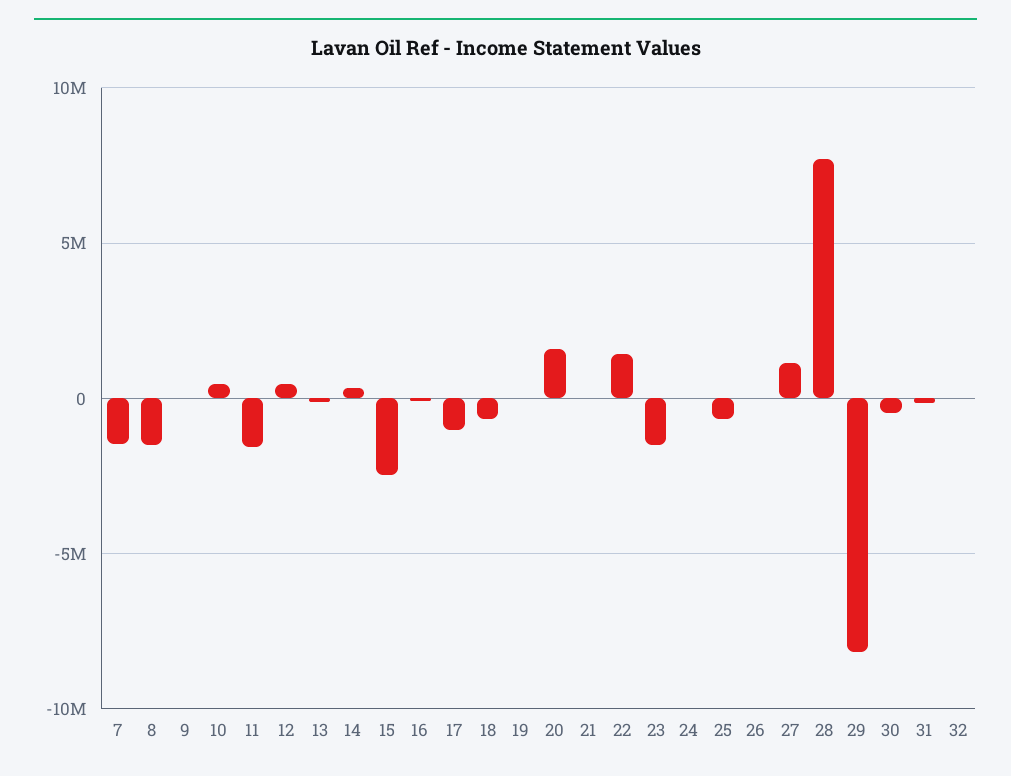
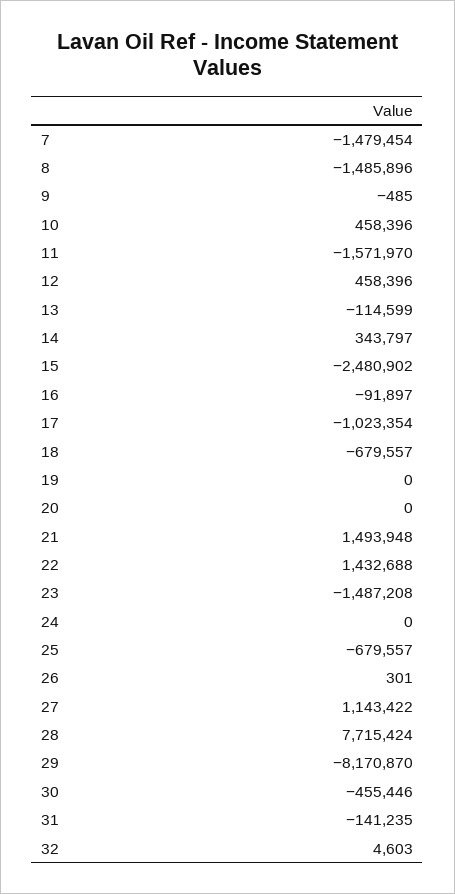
  {
    "7": -1479454,
    "8": -1485896,
    "9": -485,
    "10": 458396,
    "11": -1571970,
    "12": 458396,
    "13": -114599,
    "14": 343797,
    "15": -2480902,
    "16": -91897,
    "17": -1023354,
    "18": -679557,
    "19": 0,
-   "20": 1500000,
+   "20": 0,
-   "21": 0,
+   "21": 1493948,
    "22": 1432688,
    "23": -1487208,
    "24": 0,
    "25": -679557,
    "26": 301,
    "27": 1143422,
    "28": 7715424,
    "29": -8170870,
    "30": -455446,
    "31": -141235,
    "32": 4603
  }

